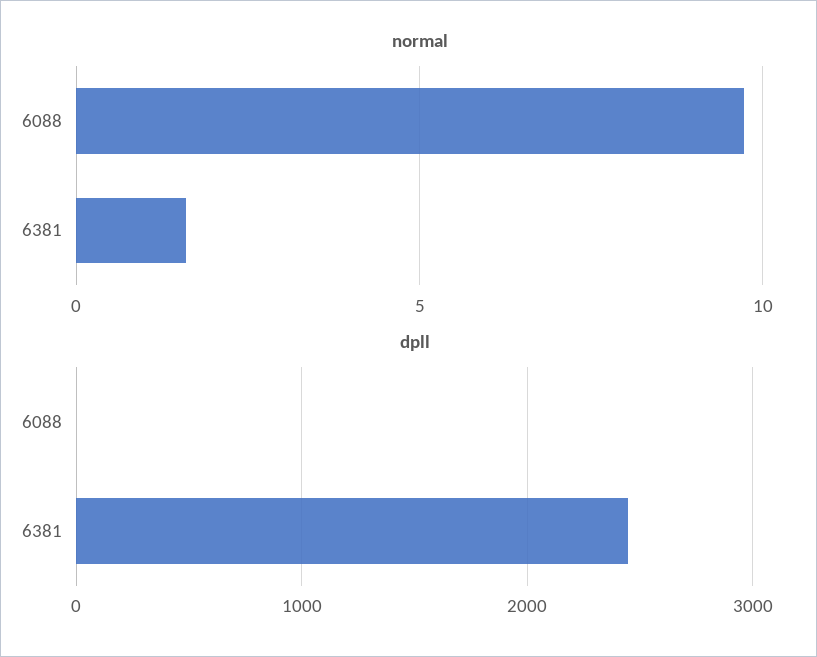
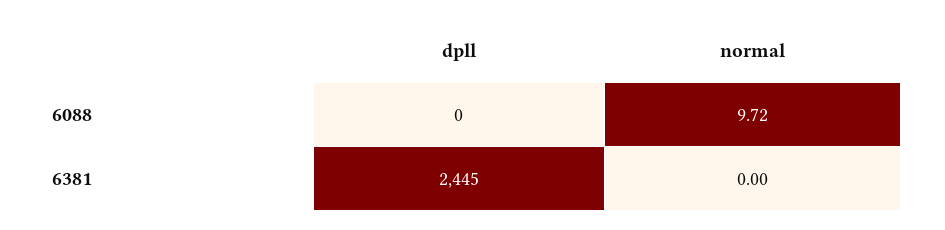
  {
    "normal": {
      "6088": 9.72,
-     "6381": 1.5
+     "6381": 0
    },
    "dpll": {
      "6088": 0,
      "6381": 2445
    }
  }

